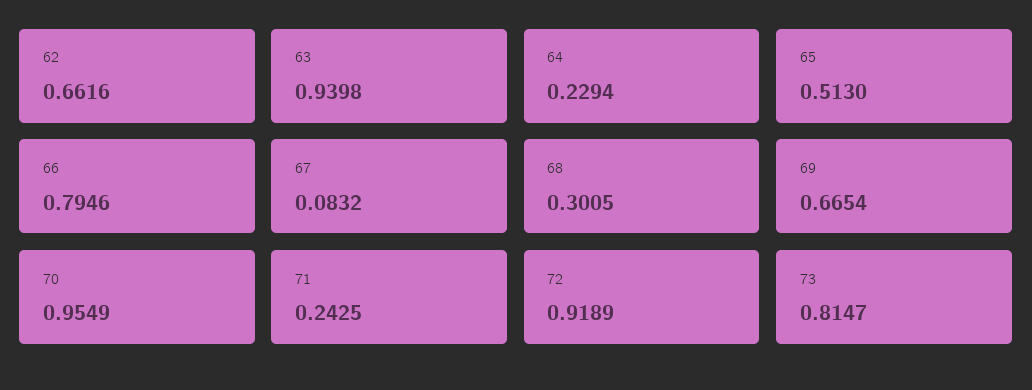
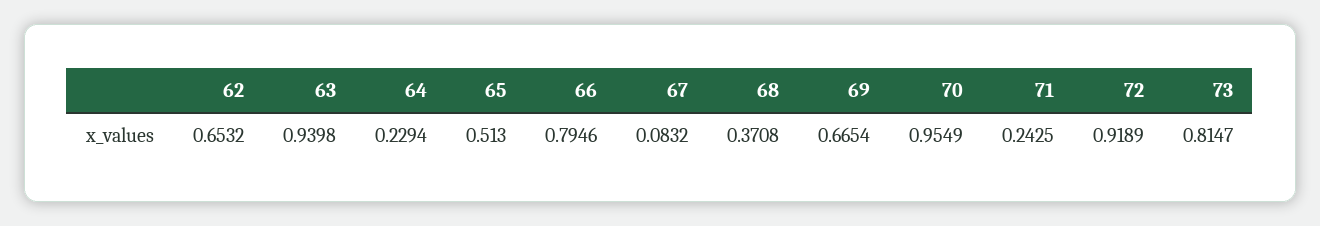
  {
-   "62": 0.6616,
+   "62": 0.6532,
    "63": 0.9398,
    "64": 0.2294,
    "65": 0.513,
    "66": 0.7946,
    "67": 0.0832,
-   "68": 0.3005,
+   "68": 0.3708,
    "69": 0.6654,
    "70": 0.9549,
    "71": 0.2425,
    "72": 0.9189,
    "73": 0.8147
  }

